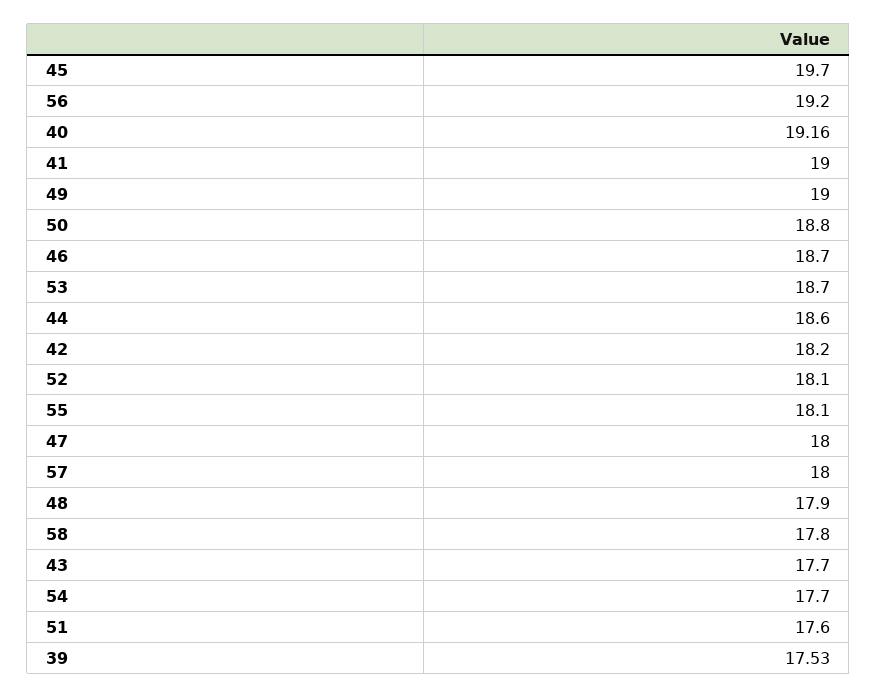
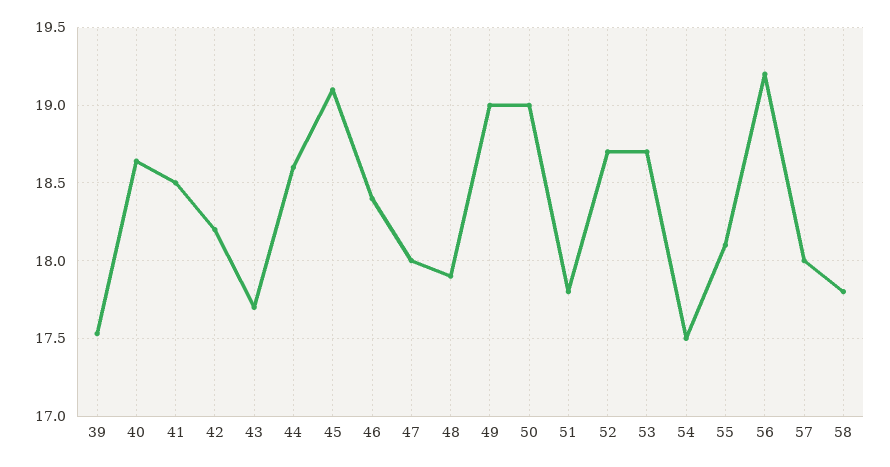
  {
-   "45": 19.7,
+   "45": 19.1,
    "56": 19.2,
-   "40": 19.16,
+   "40": 18.65,
-   "41": 19,
+   "41": 18.5,
    "49": 19,
-   "50": 18.8,
+   "50": 19,
-   "46": 18.7,
+   "46": 18.4,
    "53": 18.7,
    "44": 18.6,
    "42": 18.2,
-   "52": 18.1,
+   "52": 18.7,
    "55": 18.1,
    "47": 18,
    "57": 18,
    "48": 17.9,
    "58": 17.8,
    "43": 17.7,
-   "54": 17.7,
+   "54": 17.5,
-   "51": 17.6,
+   "51": 17.8,
    "39": 17.53
  }

